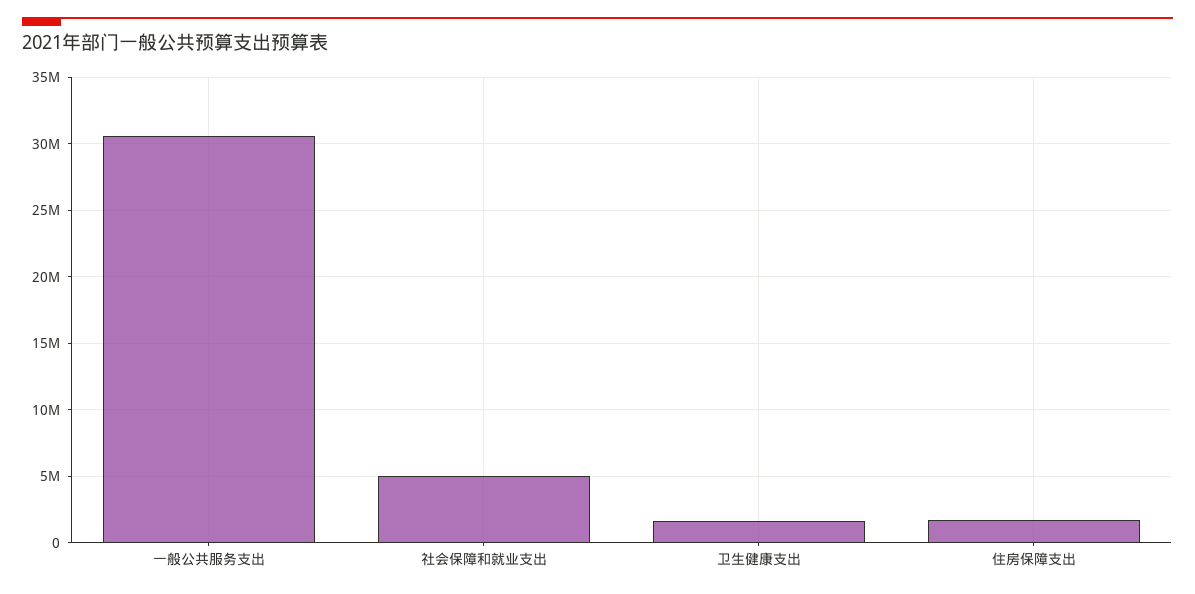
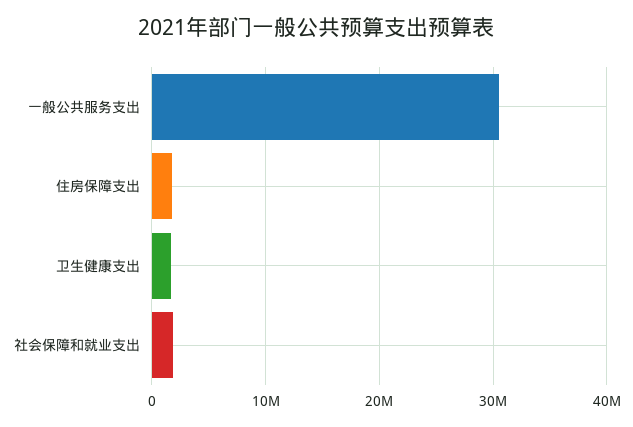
  {
    "一般公共服务支出": 30500000,
-   "社会保障和就业支出": 5000000,
+   "社会保障和就业支出": 2000000,
    "卫生健康支出": 1500000,
    "住房保障支出": 1500000
  }

